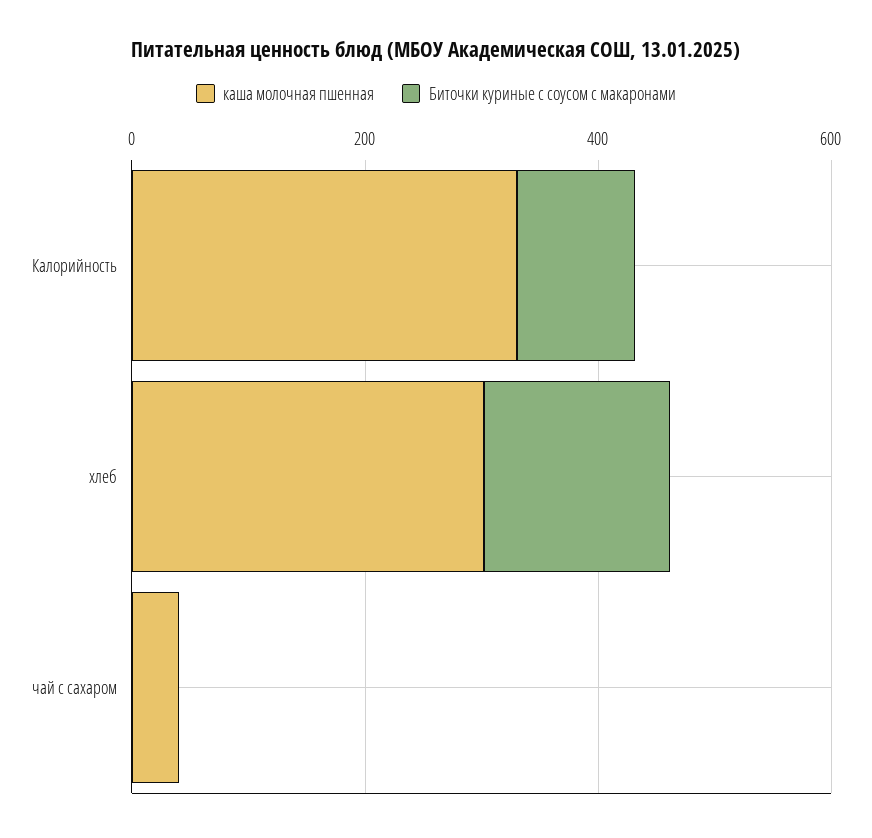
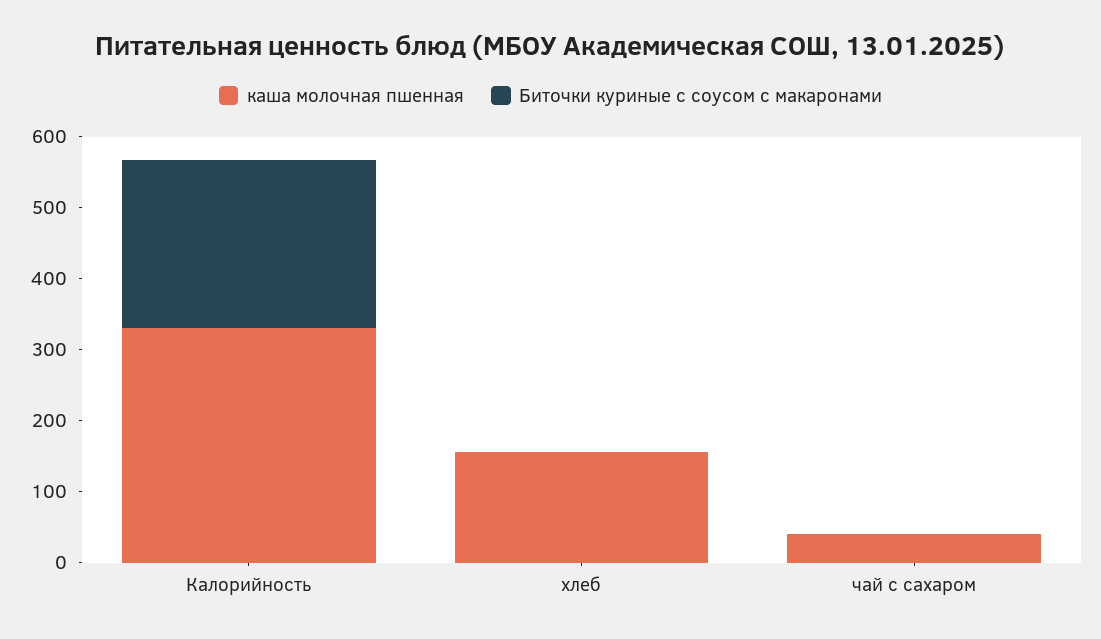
  {
    "каша молочная пшенная": {
      "Калорийность": 340,
-     "хлеб": 300,
+     "хлеб": 160,
      "чай с сахаром": 40
    },
    "Биточки куриные с соусом с макаронами": {
-     "Калорийность": 100,
+     "Калорийность": 240,
-     "хлеб": 150,
+     "хлеб": 0,
      "чай с сахаром": 0
    }
  }

